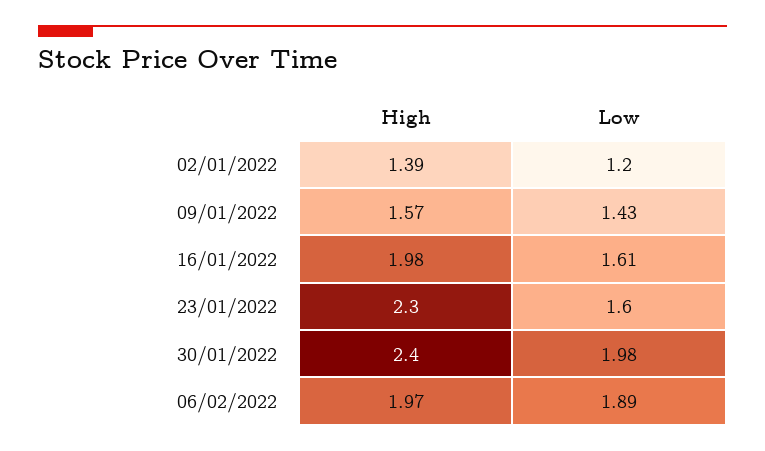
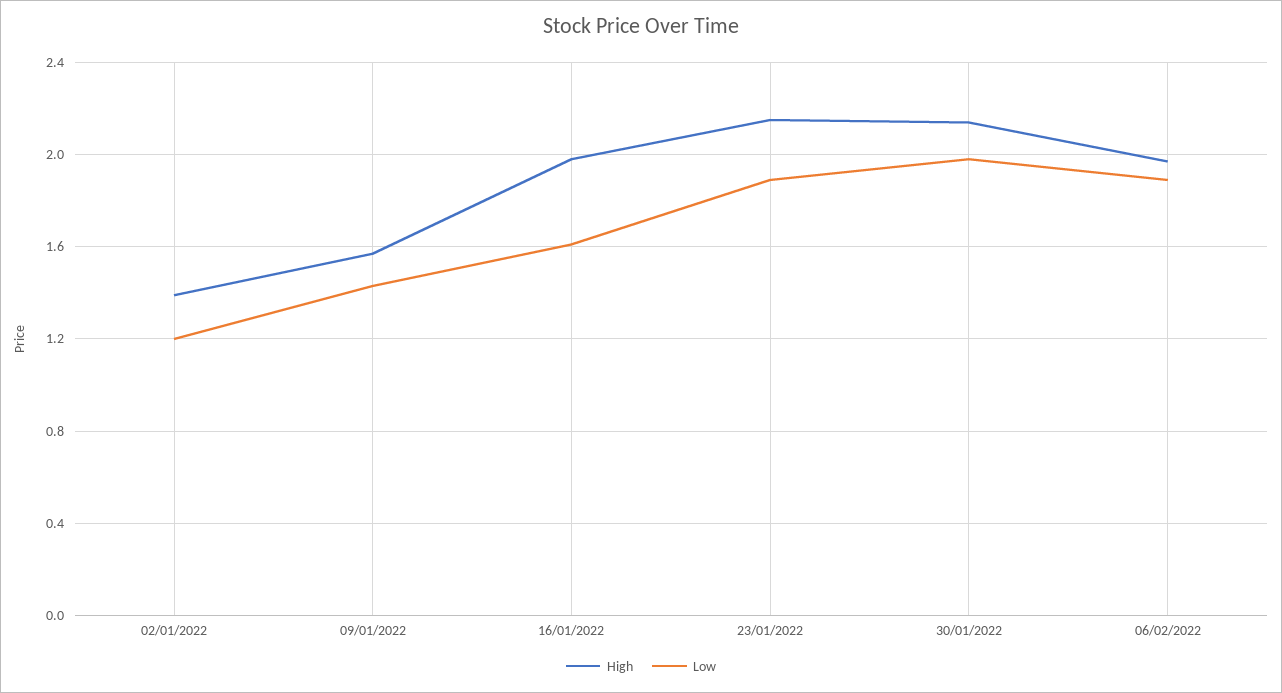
  {
    "High": {
      "02/01/2022": 1.39,
      "09/01/2022": 1.57,
      "16/01/2022": 1.98,
-     "23/01/2022": 2.3,
+     "23/01/2022": 2.15,
-     "30/01/2022": 2.4,
+     "30/01/2022": 2.15,
      "06/02/2022": 1.97
    },
    "Low": {
      "02/01/2022": 1.2,
      "09/01/2022": 1.43,
      "16/01/2022": 1.61,
-     "23/01/2022": 1.6,
+     "23/01/2022": 1.9,
      "30/01/2022": 1.98,
      "06/02/2022": 1.89
    }
  }

